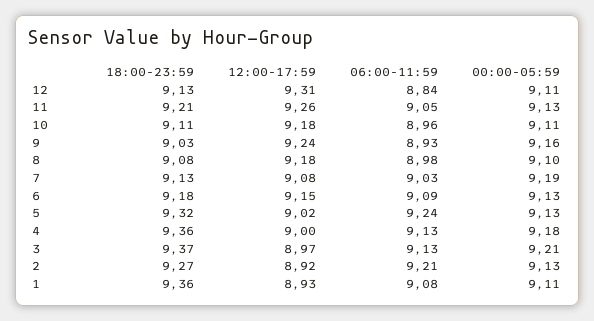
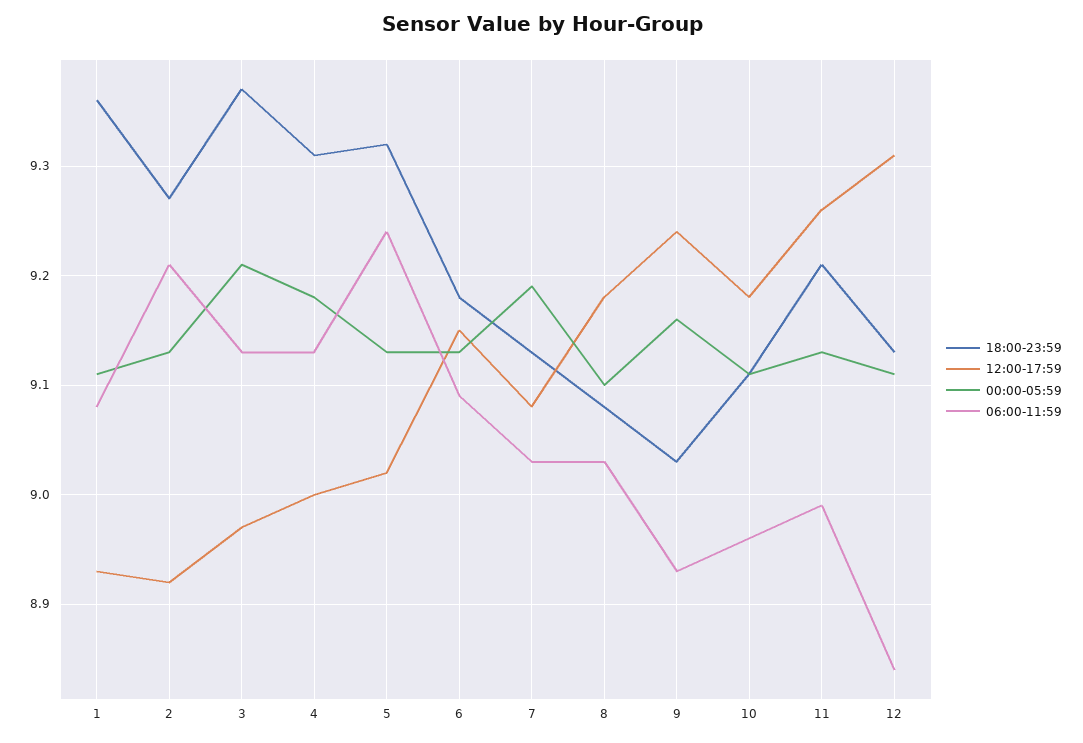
  {
    "18:00-23:59": {
      "12": 9.13,
      "11": 9.21,
      "10": 9.11,
      "9": 9.03,
      "8": 9.08,
      "7": 9.13,
      "6": 9.18,
      "5": 9.32,
-     "4": 9.36,
+     "4": 9.31,
      "3": 9.37,
      "2": 9.27,
      "1": 9.36
    },
    "12:00-17:59": {
      "12": 9.31,
      "11": 9.26,
      "10": 9.18,
      "9": 9.24,
      "8": 9.18,
      "7": 9.08,
      "6": 9.15,
      "5": 9.02,
      "4": 9,
      "3": 8.97,
      "2": 8.92,
      "1": 8.93
    },
    "06:00-11:59": {
      "12": 8.84,
-     "11": 9.05,
+     "11": 8.99,
      "10": 8.96,
      "9": 8.93,
-     "8": 8.98,
+     "8": 9.03,
      "7": 9.03,
      "6": 9.09,
      "5": 9.24,
      "4": 9.13,
      "3": 9.13,
      "2": 9.21,
      "1": 9.08
    },
    "00:00-05:59": {
      "12": 9.11,
      "11": 9.13,
      "10": 9.11,
      "9": 9.16,
      "8": 9.1,
      "7": 9.19,
      "6": 9.13,
      "5": 9.13,
      "4": 9.18,
      "3": 9.21,
      "2": 9.13,
      "1": 9.11
    }
  }

